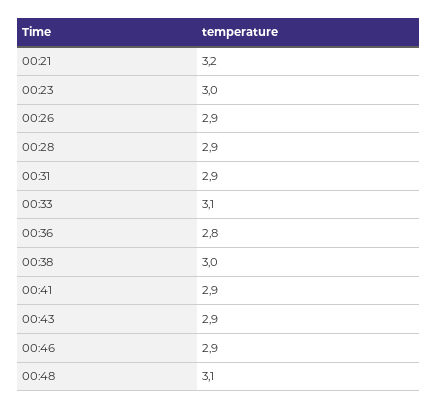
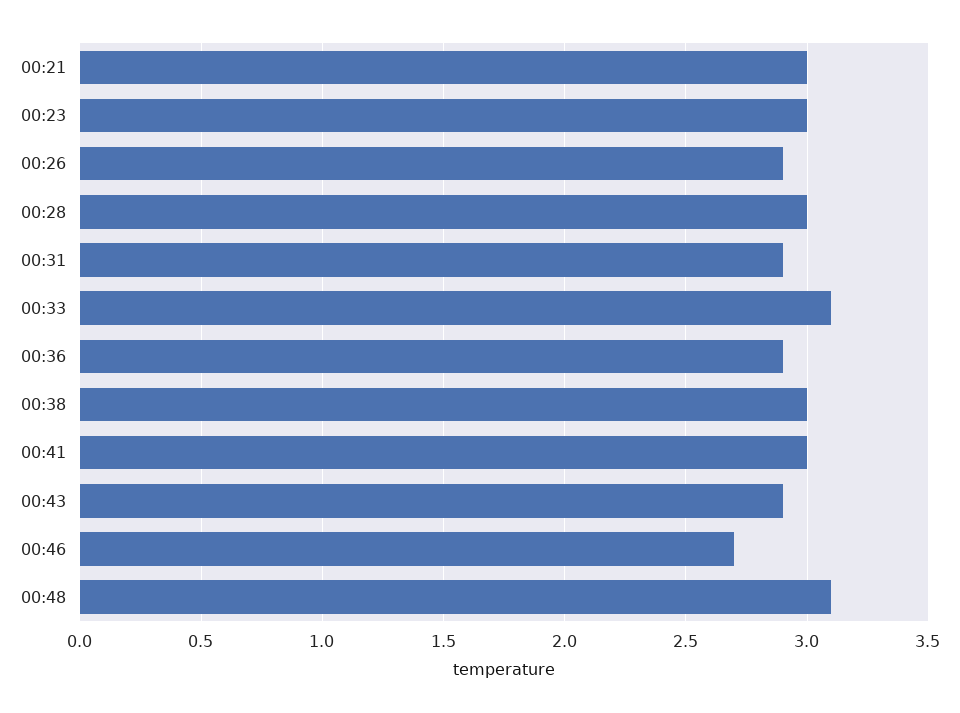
  {
-   "00:21": 3.2,
+   "00:21": 3,
    "00:23": 3,
    "00:26": 2.9,
-   "00:28": 2.9,
+   "00:28": 3,
    "00:31": 2.9,
    "00:33": 3.1,
-   "00:36": 2.8,
+   "00:36": 2.9,
    "00:38": 3,
-   "00:41": 2.9,
+   "00:41": 3,
    "00:43": 2.9,
-   "00:46": 2.9,
+   "00:46": 2.7,
    "00:48": 3.1
  }

